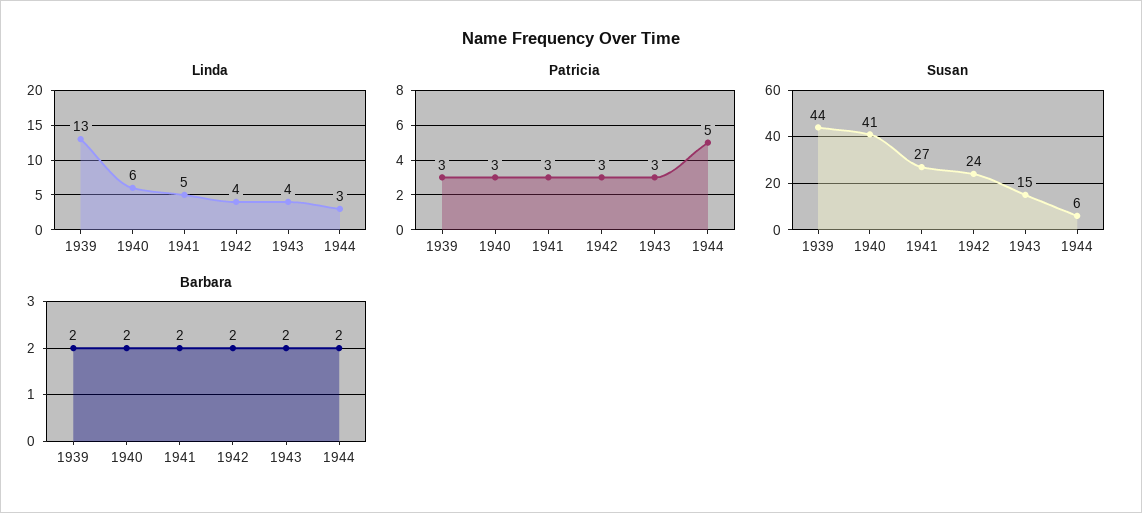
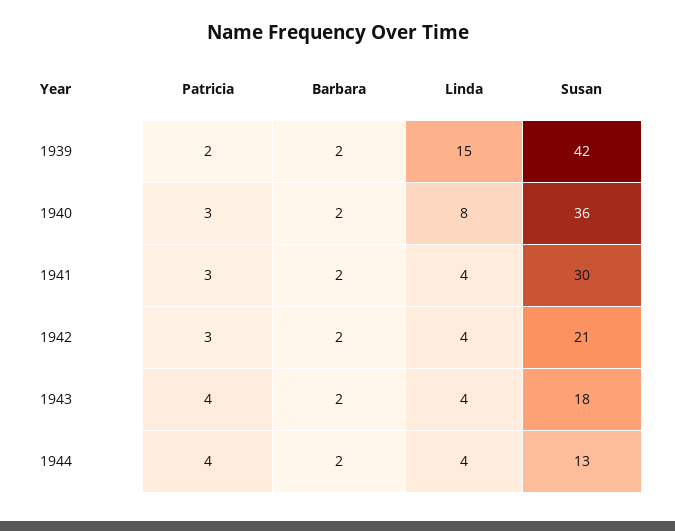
  {
    "Linda": {
-     "1939": 13,
+     "1939": 15,
-     "1940": 6,
+     "1940": 8,
-     "1941": 5,
+     "1941": 4,
      "1942": 4,
      "1943": 4,
-     "1944": 3
+     "1944": 4
    },
    "Patricia": {
-     "1939": 3,
+     "1939": 2,
      "1940": 3,
      "1941": 3,
      "1942": 3,
-     "1943": 3,
+     "1943": 4,
-     "1944": 5
+     "1944": 4
    },
    "Susan": {
-     "1939": 44,
+     "1939": 42,
-     "1940": 41,
+     "1940": 36,
-     "1941": 27,
+     "1941": 30,
-     "1942": 24,
+     "1942": 21,
-     "1943": 15,
+     "1943": 18,
-     "1944": 6
+     "1944": 13
    },
    "Barbara": {
      "1939": 2,
      "1940": 2,
      "1941": 2,
      "1942": 2,
      "1943": 2,
      "1944": 2
    }
  }

